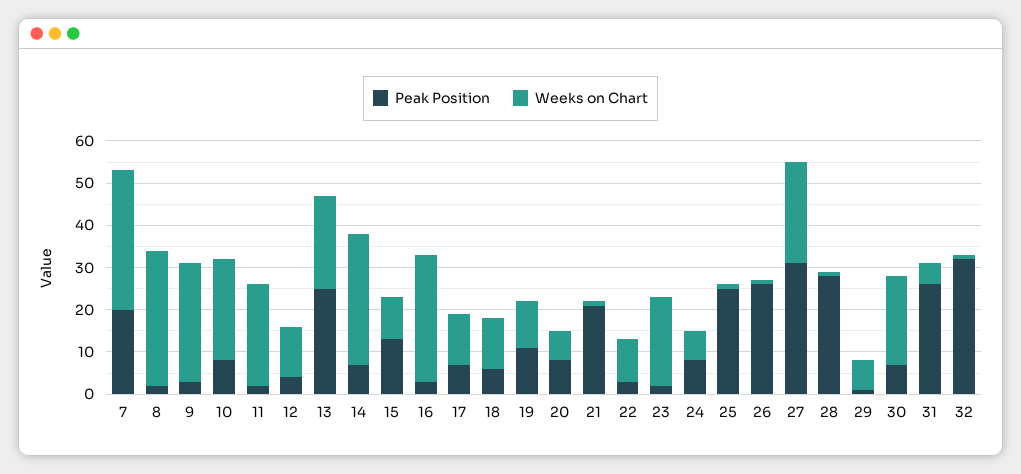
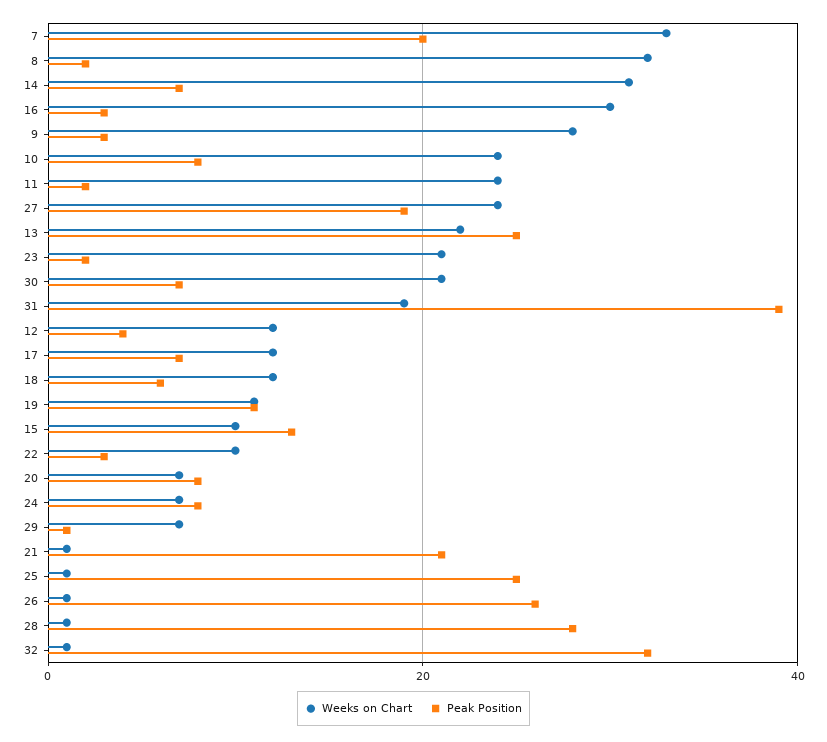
  {
    "Peak Position": {
      "7": 20,
      "8": 0,
      "9": 5,
      "10": 10,
      "11": 0,
      "12": 5,
      "13": 25,
      "14": 5,
      "15": 15,
      "16": 5,
      "17": 5,
      "18": 5,
      "19": 10,
      "20": 10,
      "21": 20,
      "22": 5,
      "23": 0,
      "24": 10,
      "25": 25,
      "26": 25,
-     "27": 30,
+     "27": 20,
      "28": 30,
      "29": 0,
      "30": 5,
-     "31": 25,
+     "31": 40,
      "32": 30
    },
    "Weeks on Chart": {
      "7": 35,
      "8": 30,
      "9": 30,
      "10": 25,
      "11": 25,
      "12": 10,
      "13": 20,
      "14": 30,
      "15": 10,
      "16": 30,
      "17": 10,
      "18": 10,
      "19": 10,
      "20": 5,
      "21": 0,
      "22": 10,
      "23": 20,
      "24": 5,
      "25": 0,
      "26": 0,
      "27": 25,
      "28": 0,
      "29": 5,
      "30": 20,
-     "31": 5,
+     "31": 20,
      "32": 0
    }
  }

